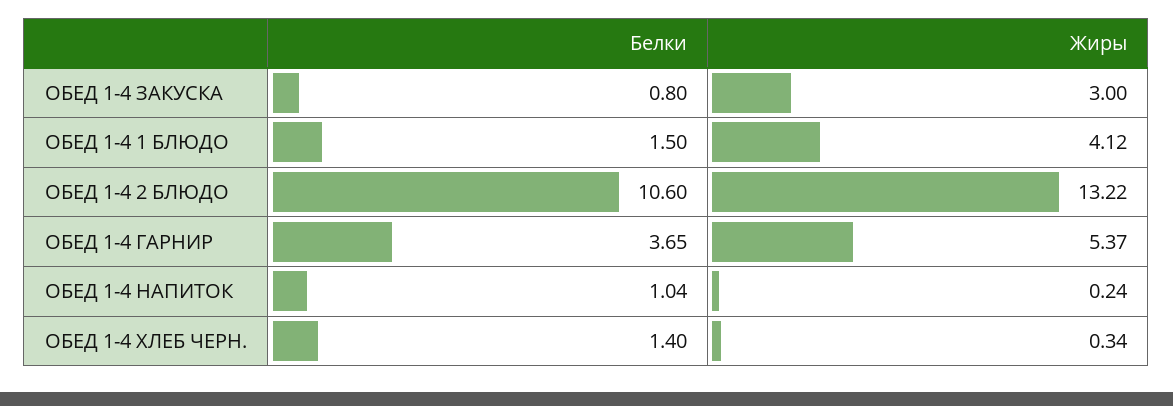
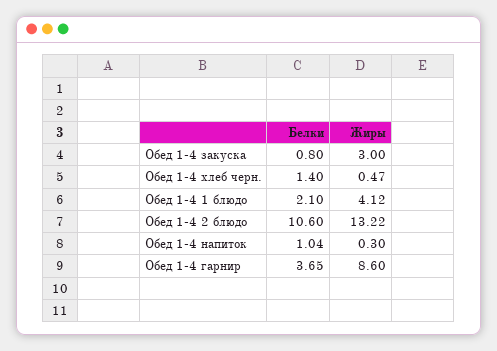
  {
    "Белки": {
      "ОБЕД 1-4 ЗАКУСКА": 0.8,
-     "ОБЕД 1-4 1 БЛЮДО": 1.5,
+     "ОБЕД 1-4 1 БЛЮДО": 2.1,
      "ОБЕД 1-4 2 БЛЮДО": 10.6,
      "ОБЕД 1-4 ГАРНИР": 3.65,
      "ОБЕД 1-4 НАПИТОК": 1.04,
      "ОБЕД 1-4 ХЛЕБ ЧЕРН.": 1.4
    },
    "Жиры": {
      "ОБЕД 1-4 ЗАКУСКА": 3,
      "ОБЕД 1-4 1 БЛЮДО": 4.12,
      "ОБЕД 1-4 2 БЛЮДО": 13.22,
-     "ОБЕД 1-4 ГАРНИР": 5.37,
+     "ОБЕД 1-4 ГАРНИР": 8.6,
-     "ОБЕД 1-4 НАПИТОК": 0.24,
+     "ОБЕД 1-4 НАПИТОК": 0.3,
-     "ОБЕД 1-4 ХЛЕБ ЧЕРН.": 0.34
+     "ОБЕД 1-4 ХЛЕБ ЧЕРН.": 0.47
    }
  }

